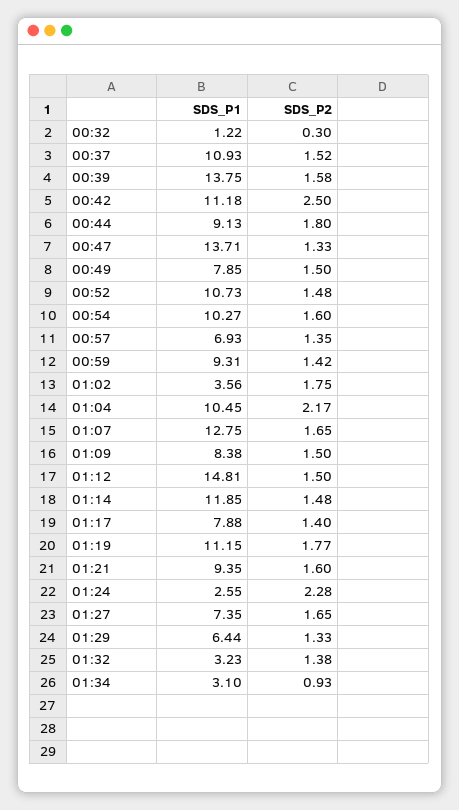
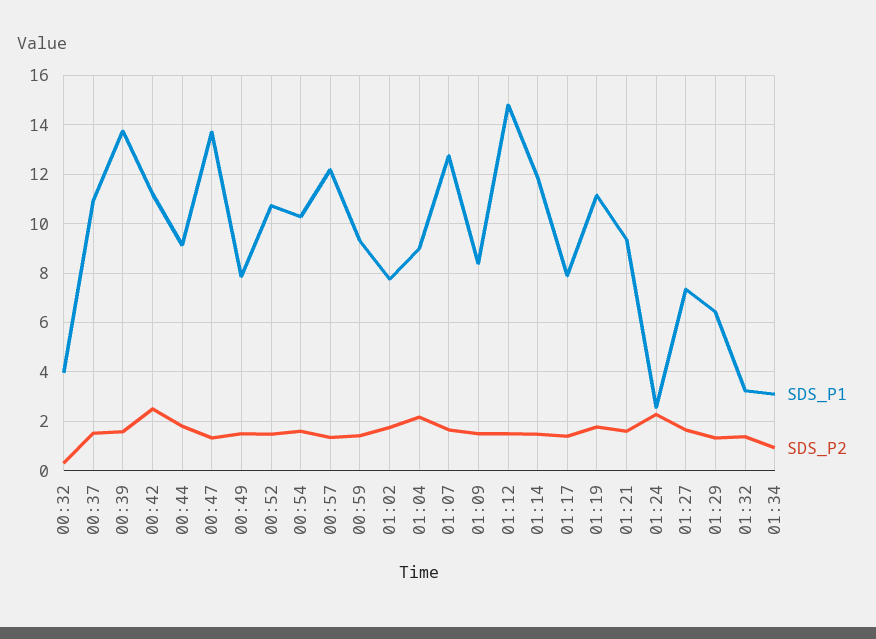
  {
    "SDS_P1": {
-     "00:32": 1.22,
+     "00:32": 4,
      "00:37": 10.93,
      "00:39": 13.75,
      "00:42": 11.18,
      "00:44": 9.13,
      "00:47": 13.71,
      "00:49": 7.85,
      "00:52": 10.73,
      "00:54": 10.27,
-     "00:57": 6.93,
+     "00:57": 12.25,
      "00:59": 9.31,
-     "01:02": 3.56,
+     "01:02": 7.75,
-     "01:04": 10.45,
+     "01:04": 9,
      "01:07": 12.75,
      "01:09": 8.38,
      "01:12": 14.81,
      "01:14": 11.85,
      "01:17": 7.88,
      "01:19": 11.15,
      "01:21": 9.35,
      "01:24": 2.55,
      "01:27": 7.35,
      "01:29": 6.44,
      "01:32": 3.23,
      "01:34": 3.1
    },
    "SDS_P2": {
      "00:32": 0.3,
      "00:37": 1.52,
      "00:39": 1.58,
      "00:42": 2.5,
      "00:44": 1.8,
      "00:47": 1.33,
      "00:49": 1.5,
      "00:52": 1.48,
      "00:54": 1.6,
      "00:57": 1.35,
      "00:59": 1.42,
      "01:02": 1.75,
      "01:04": 2.17,
      "01:07": 1.65,
      "01:09": 1.5,
      "01:12": 1.5,
      "01:14": 1.48,
      "01:17": 1.4,
      "01:19": 1.77,
      "01:21": 1.6,
      "01:24": 2.28,
      "01:27": 1.65,
      "01:29": 1.33,
      "01:32": 1.38,
      "01:34": 0.93
    }
  }

